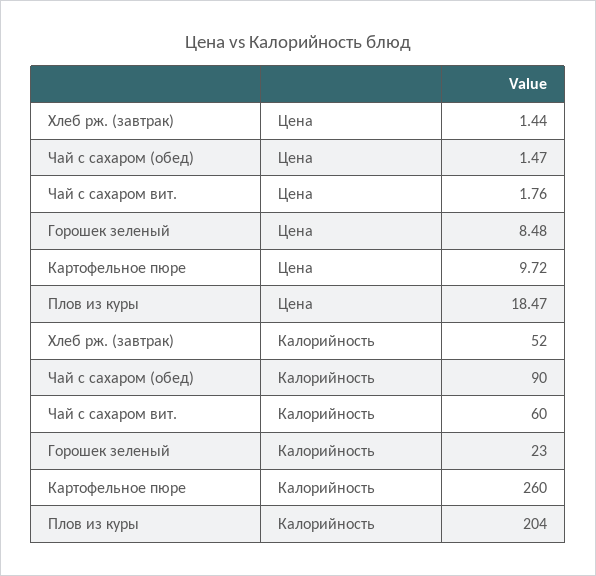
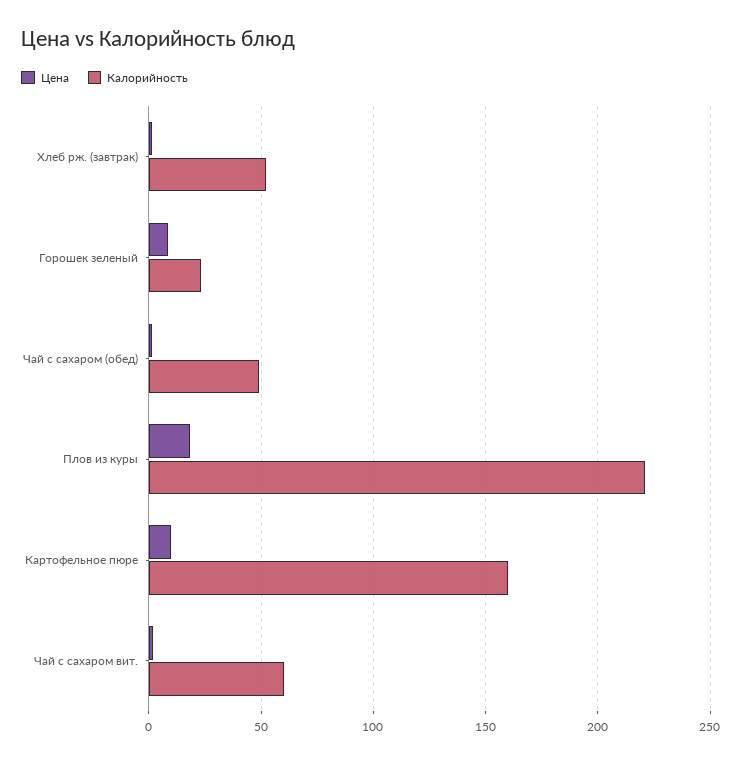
  {
    "Цена": {
      "Хлеб рж. (завтрак)": 1.44,
      "Чай с сахаром (обед)": 1.47,
      "Чай с сахаром вит.": 1.76,
      "Горошек зеленый": 8.48,
      "Картофельное пюре": 9.72,
      "Плов из куры": 18.47
    },
    "Калорийность": {
      "Хлеб рж. (завтрак)": 52,
-     "Чай с сахаром (обед)": 90,
+     "Чай с сахаром (обед)": 50,
      "Чай с сахаром вит.": 60,
      "Горошек зеленый": 23,
-     "Картофельное пюре": 260,
+     "Картофельное пюре": 160,
-     "Плов из куры": 204
+     "Плов из куры": 220
    }
  }

